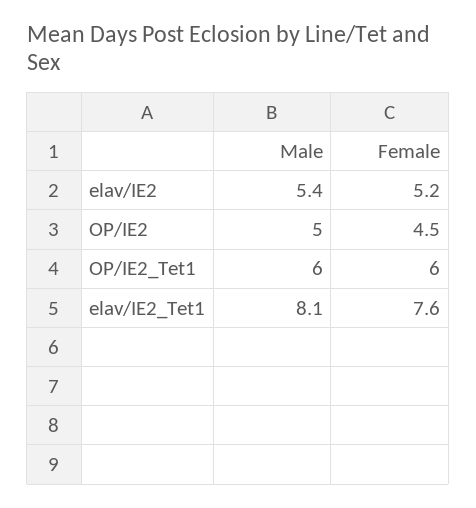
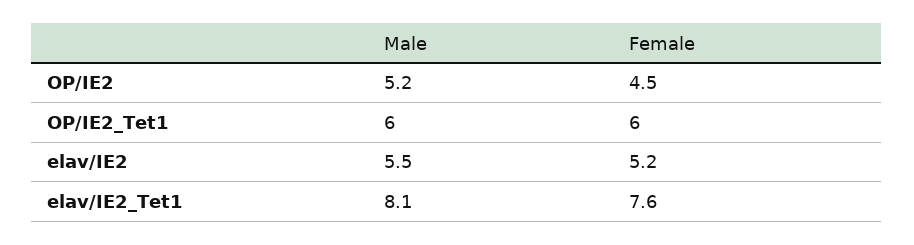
  {
    "Male": {
-     "elav/IE2": 5.4,
+     "elav/IE2": 5.5,
-     "OP/IE2": 5,
+     "OP/IE2": 5.2,
      "OP/IE2_Tet1": 6,
      "elav/IE2_Tet1": 8.1
    },
    "Female": {
      "elav/IE2": 5.2,
      "OP/IE2": 4.5,
      "OP/IE2_Tet1": 6,
      "elav/IE2_Tet1": 7.6
    }
  }

